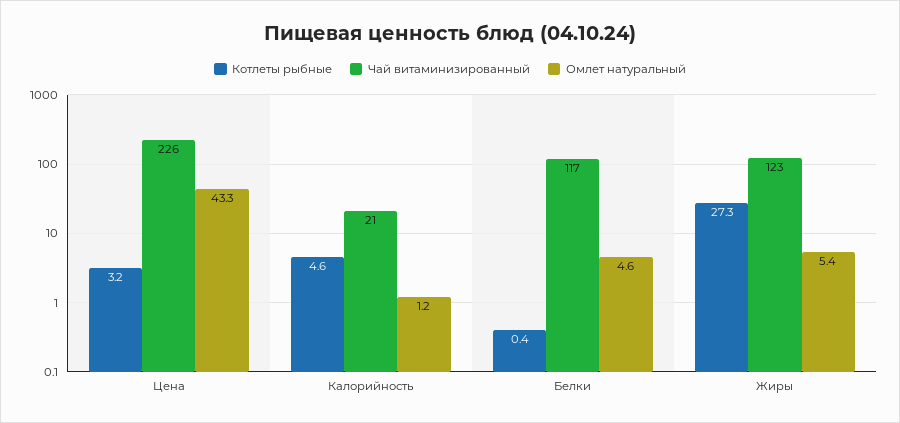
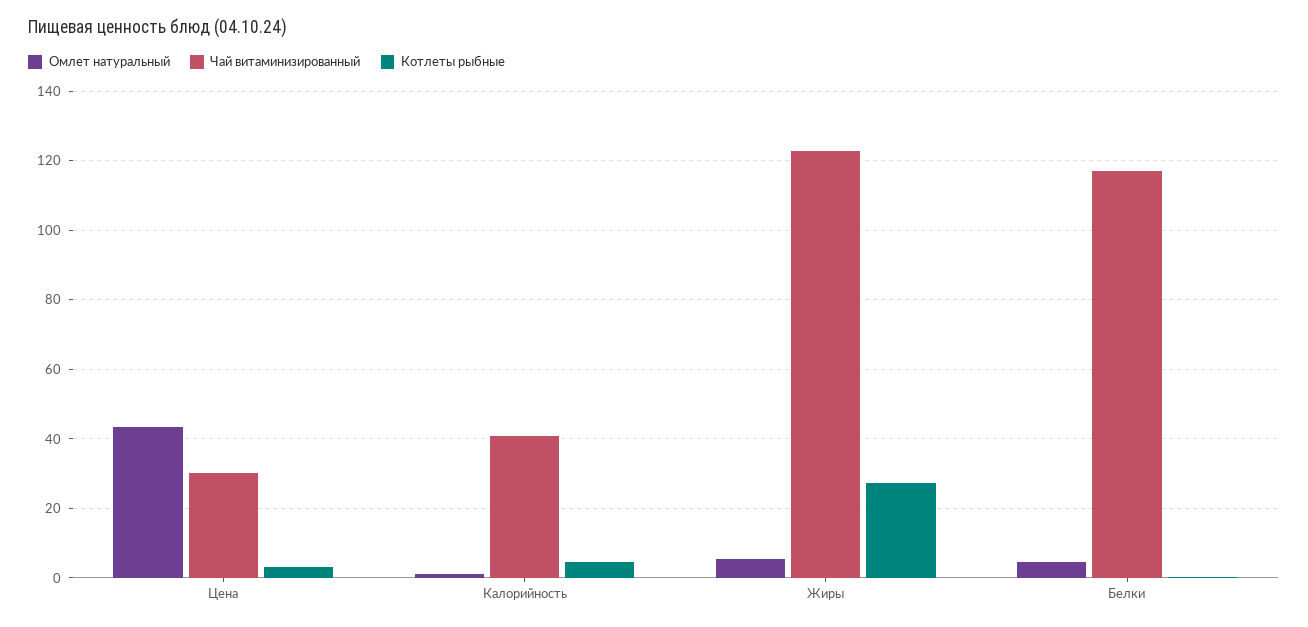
  {
    "Котлеты рыбные": {
      "Цена": 3.2,
      "Калорийность": 4.6,
      "Белки": 0.4,
      "Жиры": 27.3
    },
    "Чай витаминизированный": {
-     "Цена": 226,
+     "Цена": 30,
-     "Калорийность": 21,
+     "Калорийность": 40,
      "Белки": 117,
      "Жиры": 123
    },
    "Омлет натуральный": {
      "Цена": 43.3,
      "Калорийность": 1.2,
      "Белки": 4.6,
      "Жиры": 5.4
    }
  }

